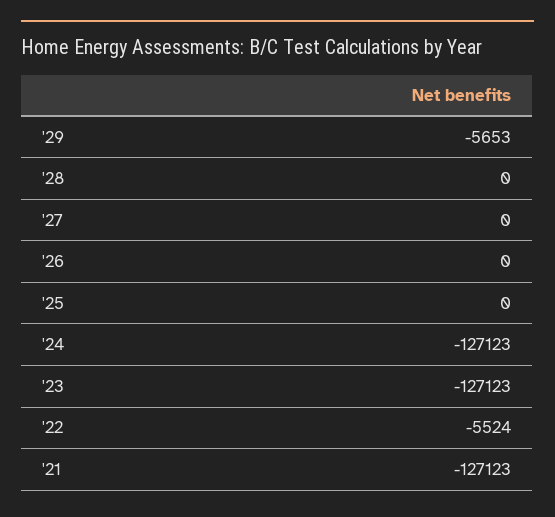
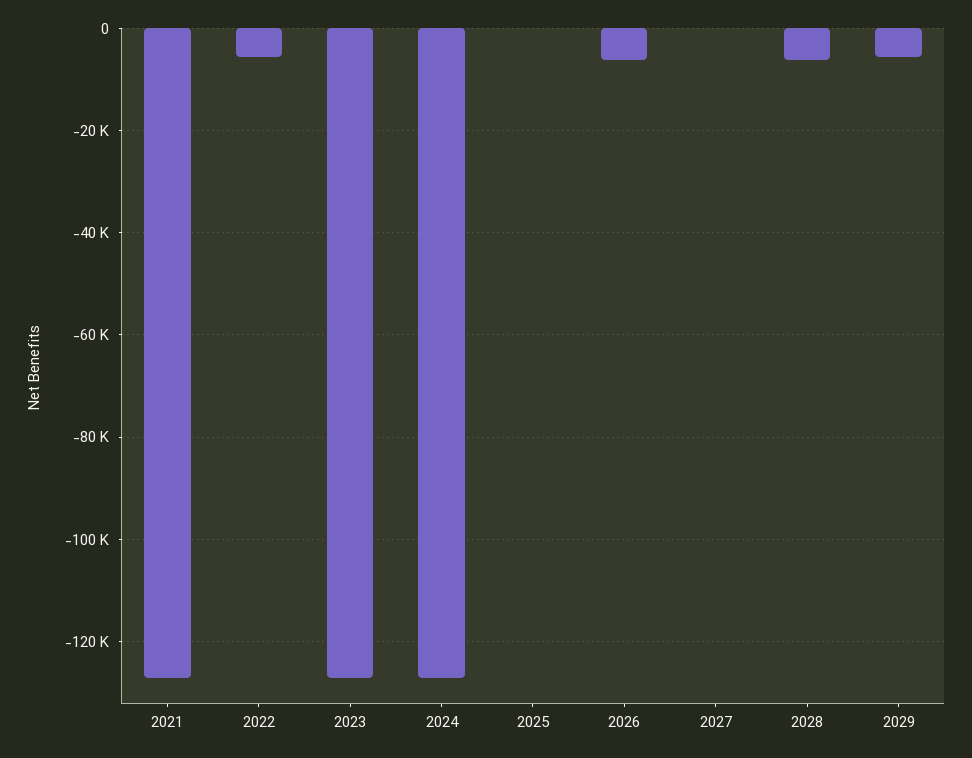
  {
    "'29": -5653,
-   "'28": 0,
+   "'28": -6000,
    "'27": 0,
-   "'26": 0,
+   "'26": -6000,
    "'25": 0,
    "'24": -127123,
    "'23": -127123,
    "'22": -5524,
    "'21": -127123
  }

